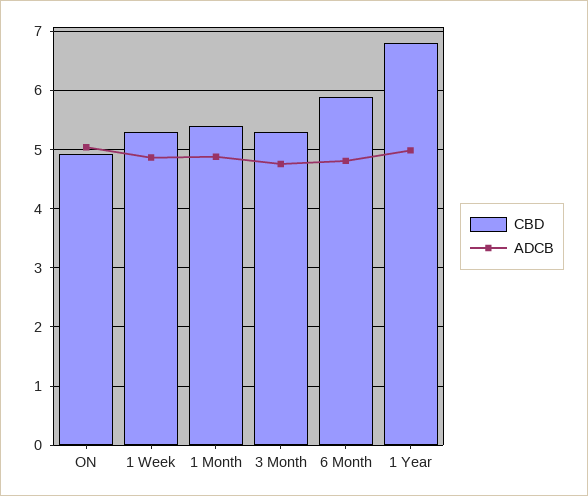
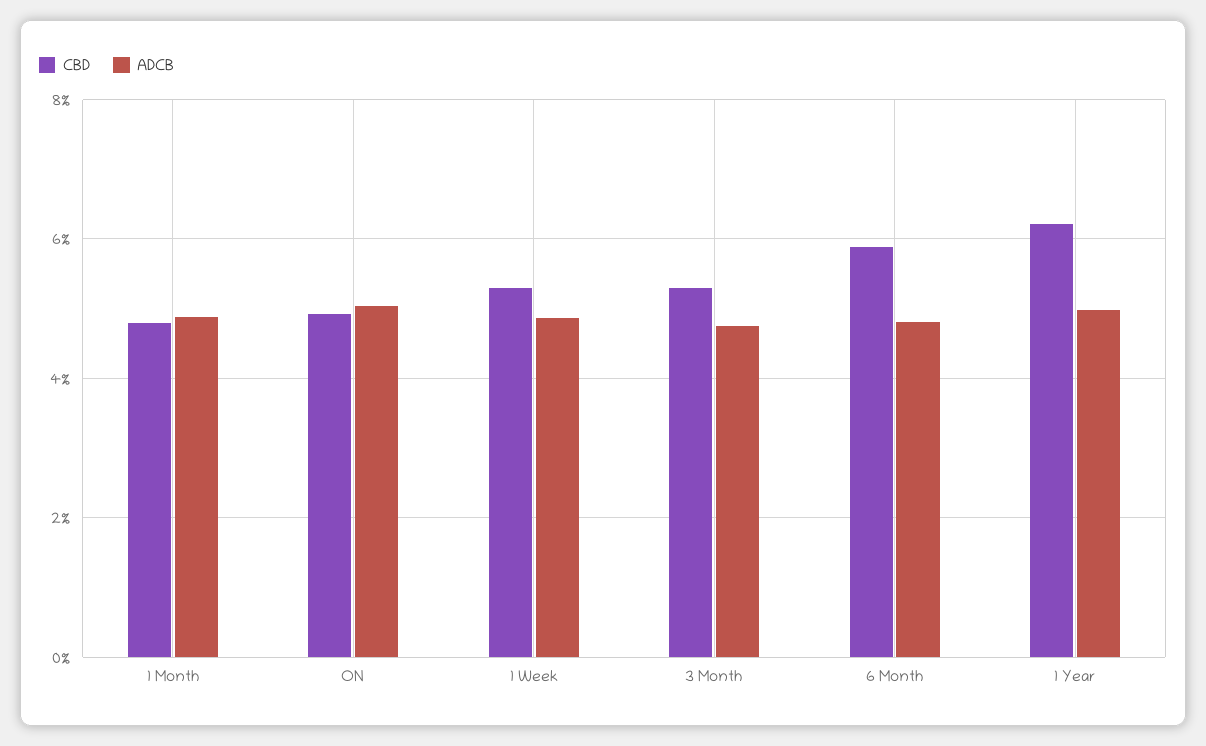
  {
    "CBD": {
      "ON": 5,
      "1 Week": 5.4,
-     "1 Month": 5.4,
+     "1 Month": 4.8,
      "3 Month": 5.4,
      "6 Month": 5.8,
-     "1 Year": 6.8
+     "1 Year": 6.2
    },
    "ADCB": {
      "ON": 5,
      "1 Week": 4.8,
      "1 Month": 4.8,
      "3 Month": 4.8,
      "6 Month": 4.8,
      "1 Year": 5
    }
  }

